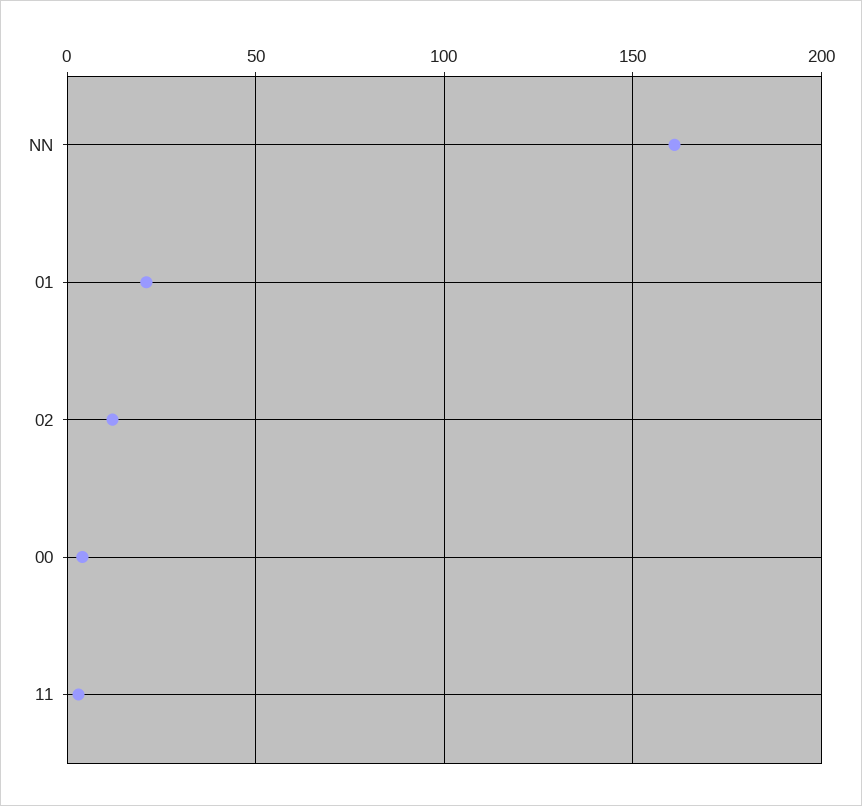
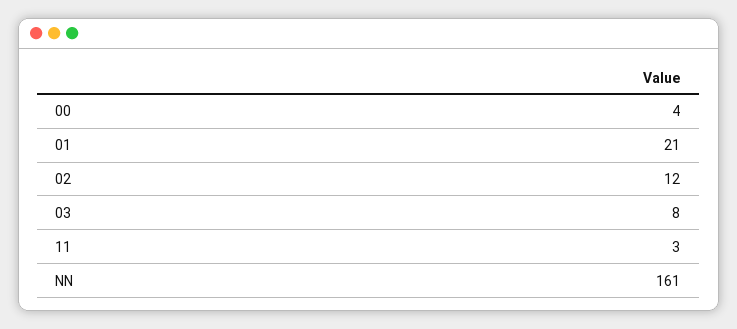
  {
    "NN": 161,
    "01": 21,
    "02": 12,
    "00": 4,
-   "11": 3
+   "11": 3,
+   "03": 8
  }

